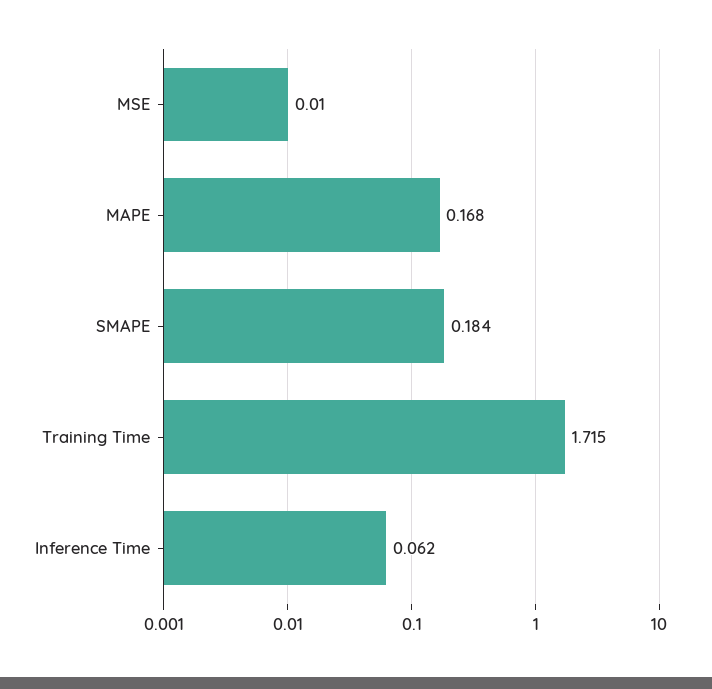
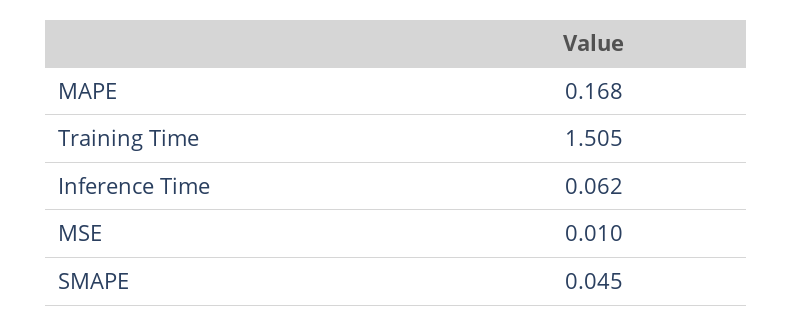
  {
    "MSE": 0.01,
    "MAPE": 0.168,
-   "SMAPE": 0.184,
+   "SMAPE": 0.045,
-   "Training Time": 1.715,
+   "Training Time": 1.505,
    "Inference Time": 0.062
  }

